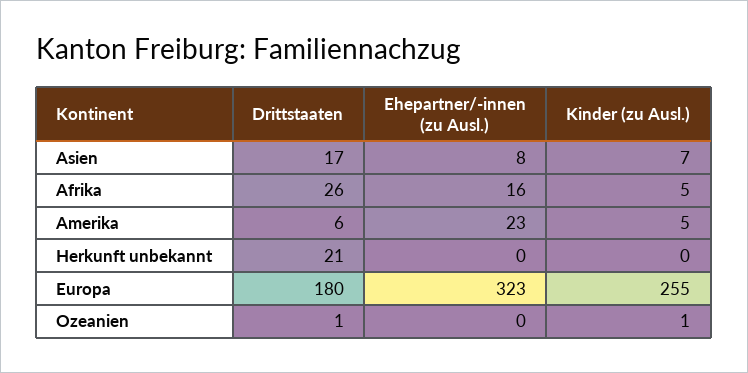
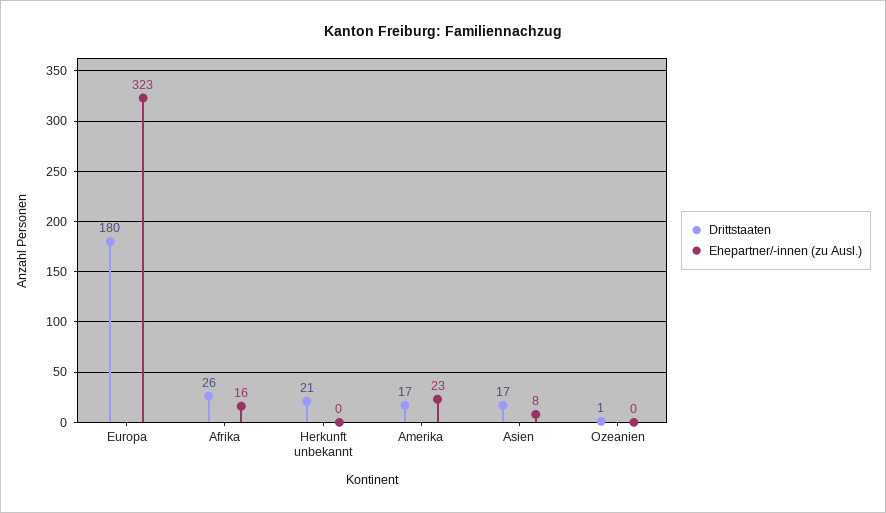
  {
    "Drittstaaten": {
      "Asien": 17,
      "Afrika": 26,
-     "Amerika": 6,
+     "Amerika": 17,
      "Herkunft unbekannt": 21,
      "Europa": 180,
      "Ozeanien": 1
    },
    "Ehepartner/-innen (zu Ausl.)": {
      "Asien": 8,
      "Afrika": 16,
      "Amerika": 23,
      "Herkunft unbekannt": 0,
      "Europa": 323,
      "Ozeanien": 0
-   },
+   }
-   "Kinder (zu Ausl.)": {
-     "Asien": 7,
-     "Afrika": 5,
-     "Amerika": 5,
-     "Herkunft unbekannt": 0,
-     "Europa": 255,
-     "Ozeanien": 1
-   }
  }

